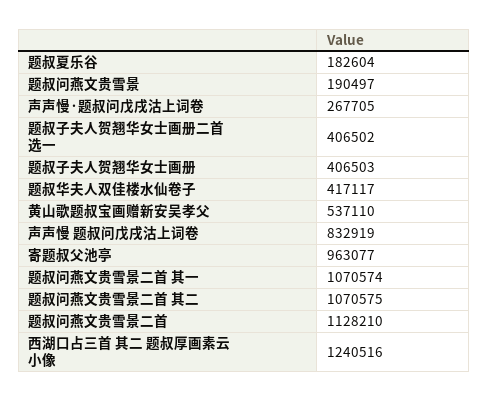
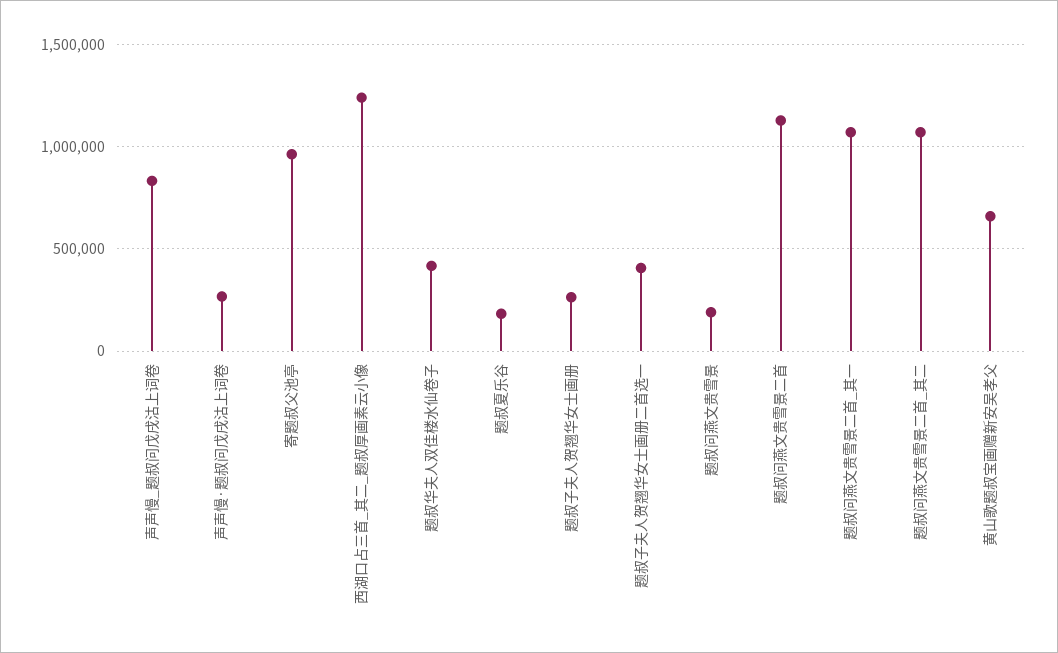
  {
    "题叔夏乐谷": 182604,
    "题叔问燕文贵雪景": 190497,
    "声声慢·题叔问戊戌沽上词卷": 267705,
    "题叔子夫人贺翘华女士画册二首选一": 406502,
-   "题叔子夫人贺翘华女士画册": 406503,
+   "题叔子夫人贺翘华女士画册": 250000,
    "题叔华夫人双佳楼水仙卷子": 417117,
-   "黄山歌题叔宝画赠新安吴孝父": 537110,
+   "黄山歌题叔宝画赠新安吴孝父": 650000,
    "声声慢 题叔问戊戌沽上词卷": 832919,
    "寄题叔父池亭": 963077,
    "题叔问燕文贵雪景二首 其一": 1070574,
    "题叔问燕文贵雪景二首 其二": 1070575,
    "题叔问燕文贵雪景二首": 1128210,
    "西湖口占三首 其二 题叔厚画素云小像": 1240516
  }

